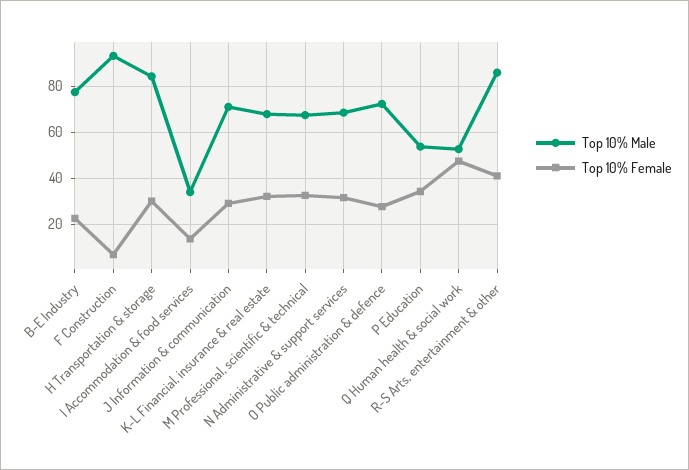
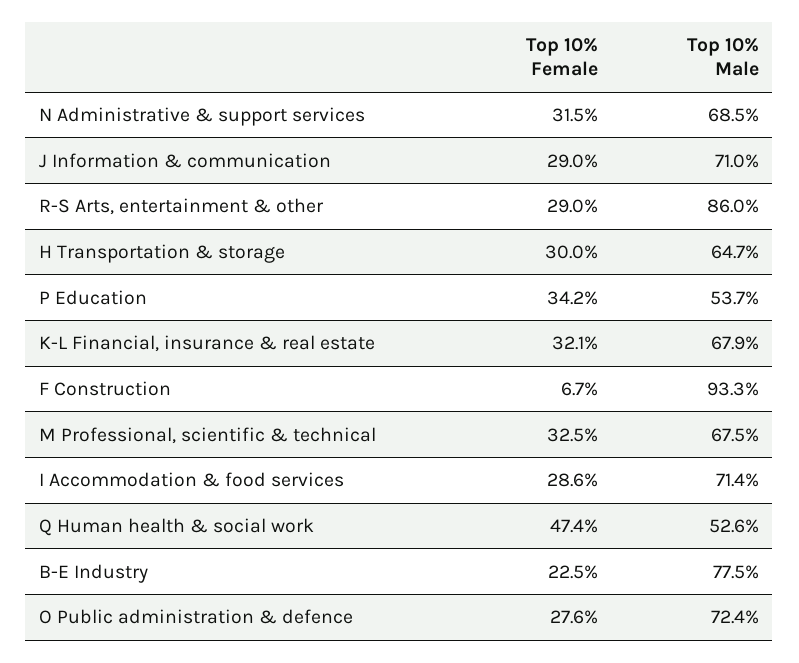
  {
    "Top 10% Male": {
      "B-E Industry": 77.5,
      "F Construction": 93.3,
-     "H Transportation & storage": 85,
+     "H Transportation & storage": 64.7,
-     "I Accommodation & food services": 35,
+     "I Accommodation & food services": 71.4,
      "J Information & communication": 71,
      "K-L Financial, insurance & real estate": 67.9,
      "M Professional, scientific & technical": 67.5,
      "N Administrative & support services": 68.5,
      "O Public administration & defence": 72.4,
      "P Education": 53.7,
      "Q Human health & social work": 52.6,
      "R-S Arts, entertainment & other": 86
    },
    "Top 10% Female": {
      "B-E Industry": 22.5,
      "F Construction": 6.7,
      "H Transportation & storage": 30,
-     "I Accommodation & food services": 15,
+     "I Accommodation & food services": 28.6,
      "J Information & communication": 29,
      "K-L Financial, insurance & real estate": 32.1,
      "M Professional, scientific & technical": 32.5,
      "N Administrative & support services": 31.5,
      "O Public administration & defence": 27.6,
      "P Education": 34.2,
      "Q Human health & social work": 47.4,
-     "R-S Arts, entertainment & other": 40
+     "R-S Arts, entertainment & other": 29
    }
  }

